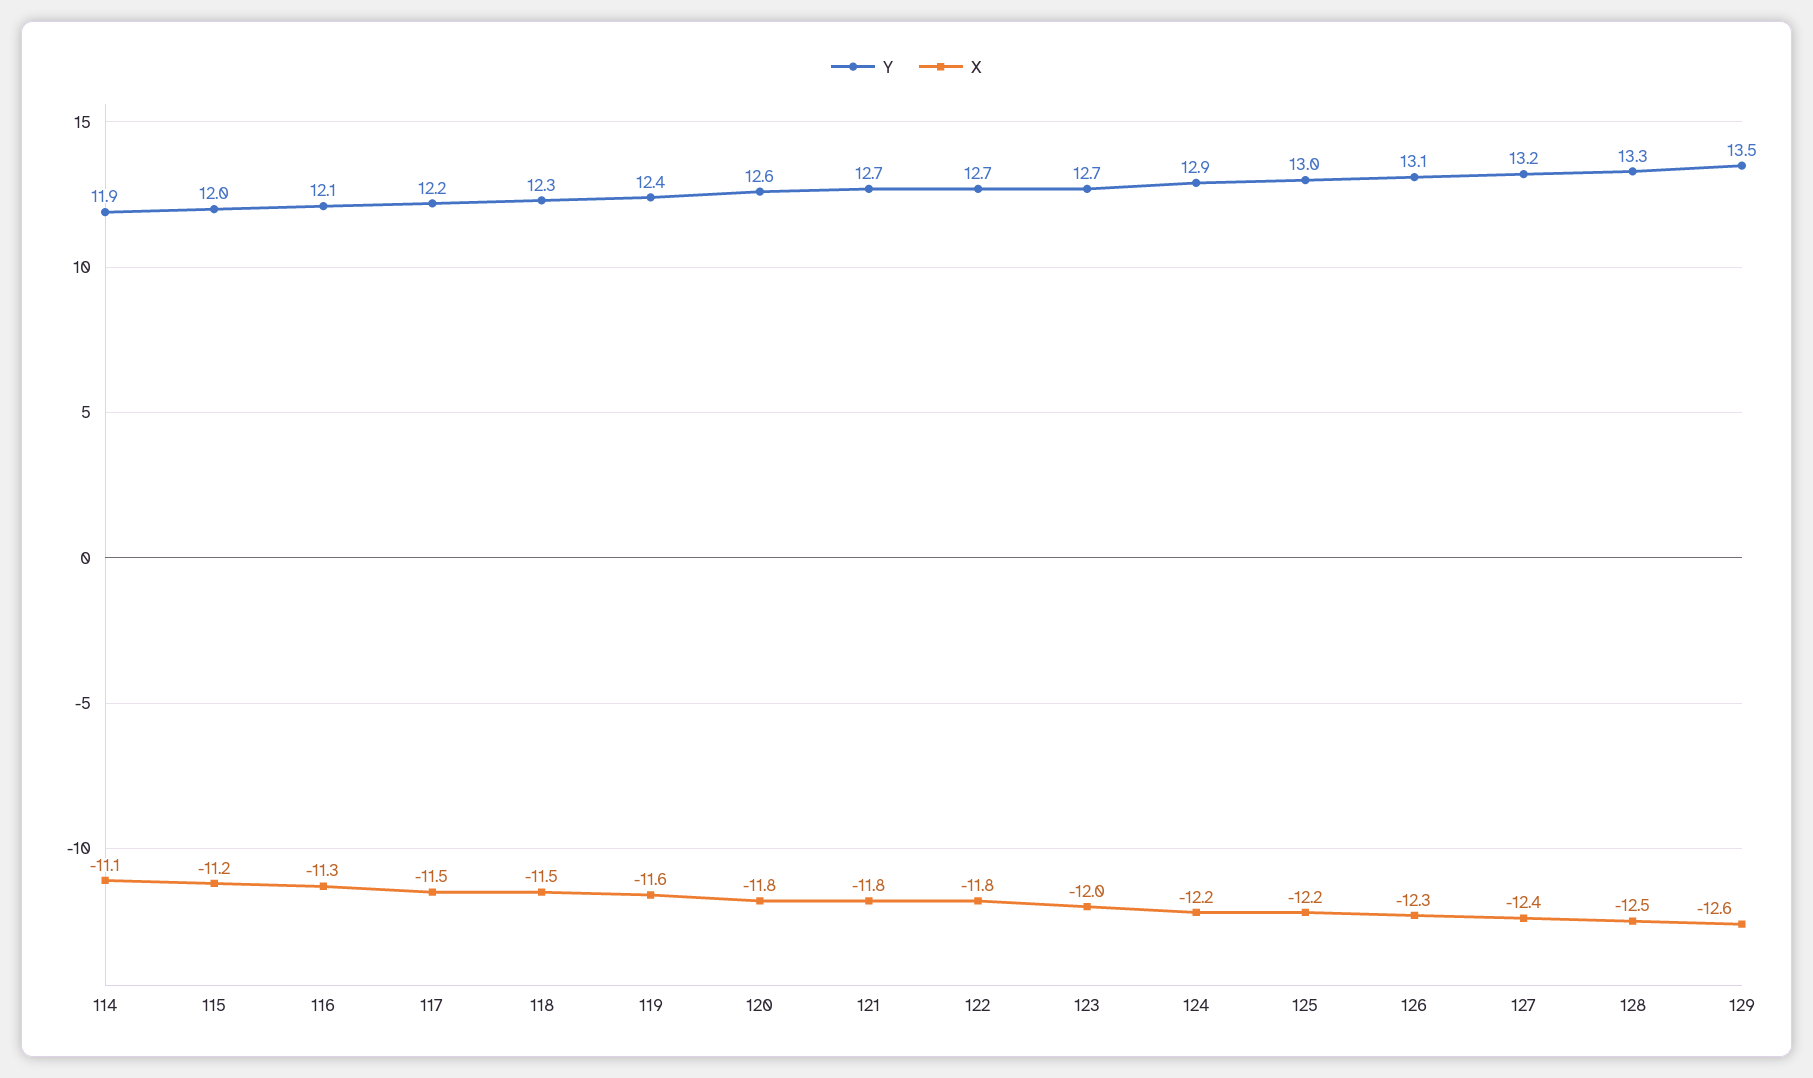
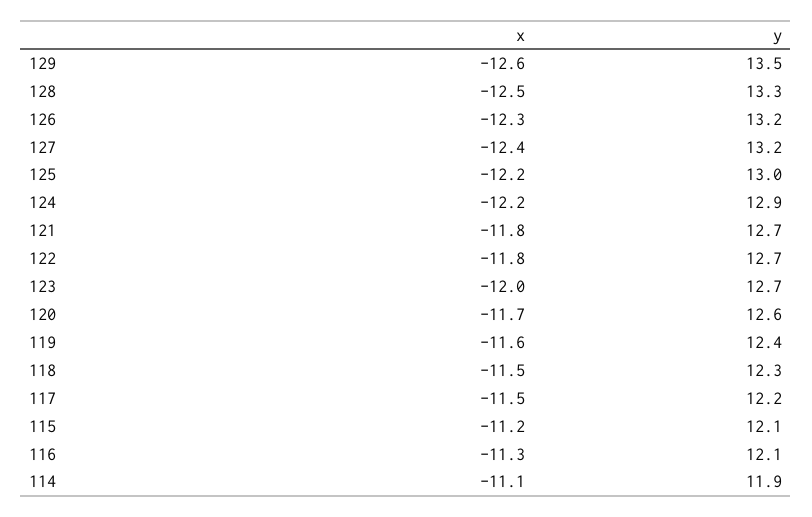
  {
    "Y": {
      "114": 11.9,
-     "115": 12,
+     "115": 12.1,
      "116": 12.1,
      "117": 12.2,
      "118": 12.3,
      "119": 12.4,
      "120": 12.6,
      "121": 12.7,
      "122": 12.7,
      "123": 12.7,
      "124": 12.9,
      "125": 13,
-     "126": 13.1,
+     "126": 13.2,
      "127": 13.2,
      "128": 13.3,
      "129": 13.5
    },
    "X": {
      "114": -11.1,
      "115": -11.2,
      "116": -11.3,
      "117": -11.5,
      "118": -11.5,
      "119": -11.6,
-     "120": -11.8,
+     "120": -11.7,
      "121": -11.8,
      "122": -11.8,
      "123": -12,
      "124": -12.2,
      "125": -12.2,
      "126": -12.3,
      "127": -12.4,
      "128": -12.5,
      "129": -12.6
    }
  }

